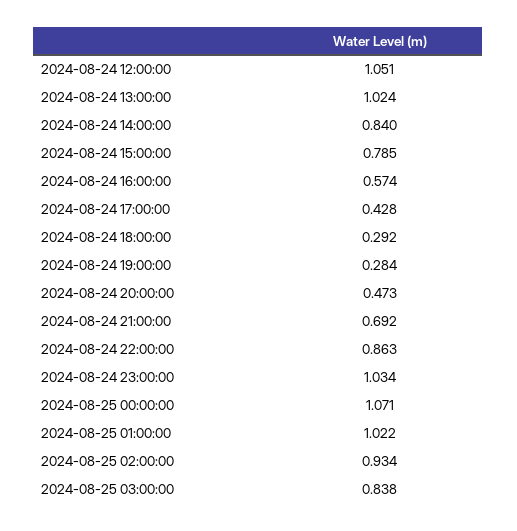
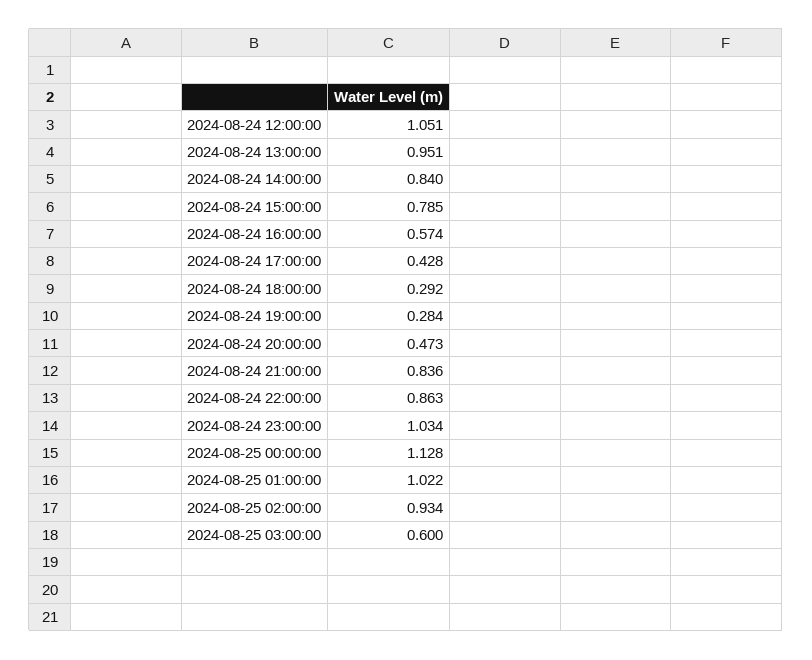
  {
    "2024-08-24 12:00:00": 1.051,
-   "2024-08-24 13:00:00": 1.024,
+   "2024-08-24 13:00:00": 0.951,
    "2024-08-24 14:00:00": 0.84,
    "2024-08-24 15:00:00": 0.785,
    "2024-08-24 16:00:00": 0.574,
    "2024-08-24 17:00:00": 0.428,
    "2024-08-24 18:00:00": 0.292,
    "2024-08-24 19:00:00": 0.284,
    "2024-08-24 20:00:00": 0.473,
-   "2024-08-24 21:00:00": 0.692,
+   "2024-08-24 21:00:00": 0.836,
    "2024-08-24 22:00:00": 0.863,
    "2024-08-24 23:00:00": 1.034,
-   "2024-08-25 00:00:00": 1.071,
+   "2024-08-25 00:00:00": 1.128,
    "2024-08-25 01:00:00": 1.022,
    "2024-08-25 02:00:00": 0.934,
-   "2024-08-25 03:00:00": 0.838
+   "2024-08-25 03:00:00": 0.6
  }

